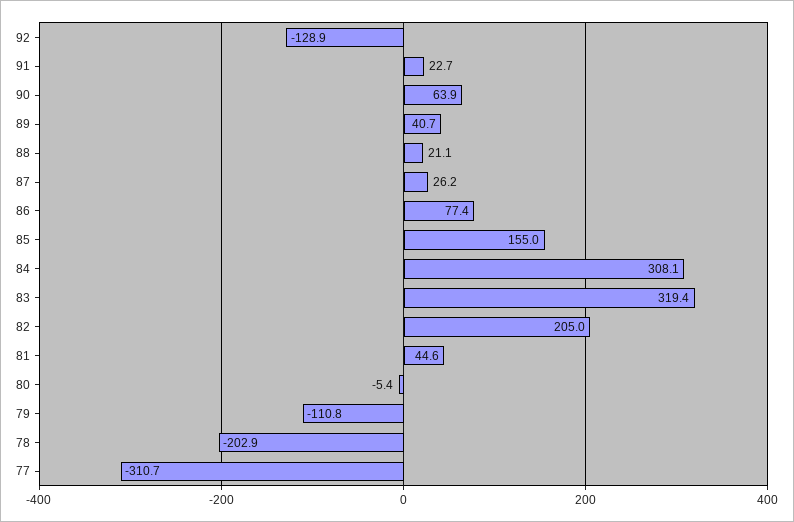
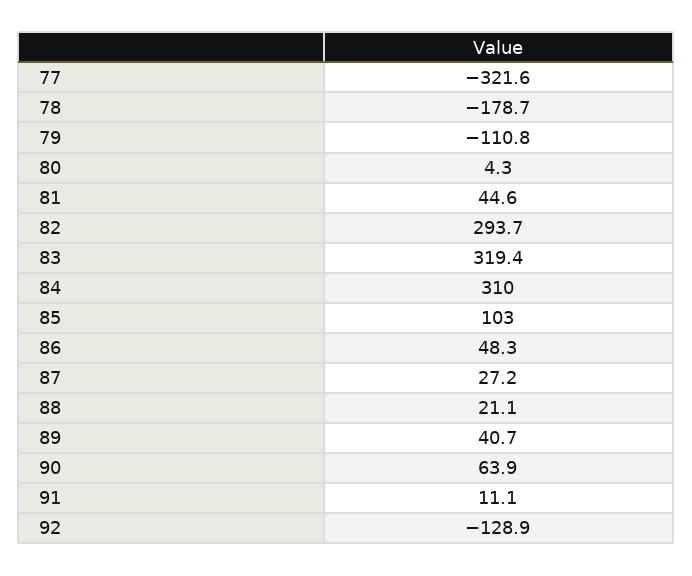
  {
    "92": -128.9,
-   "91": 22.7,
+   "91": 11.1,
    "90": 63.9,
    "89": 40.7,
    "88": 21.1,
-   "87": 26.2,
+   "87": 27.2,
-   "86": 77.4,
+   "86": 48.3,
-   "85": 155,
+   "85": 103,
-   "84": 308.1,
+   "84": 310,
    "83": 319.4,
-   "82": 205,
+   "82": 293.7,
    "81": 44.6,
-   "80": -5.4,
+   "80": 4.3,
    "79": -110.8,
-   "78": -202.9,
+   "78": -178.7,
-   "77": -310.7
+   "77": -321.6
  }

